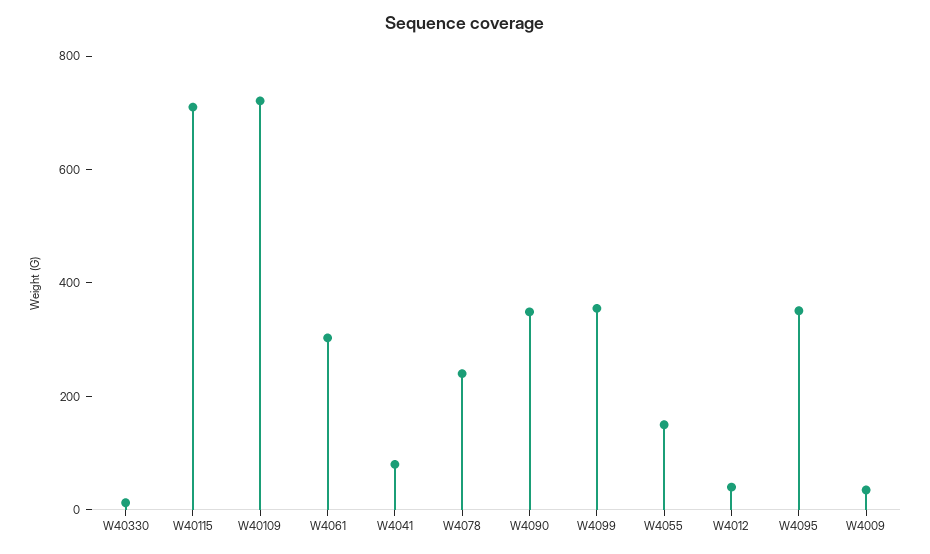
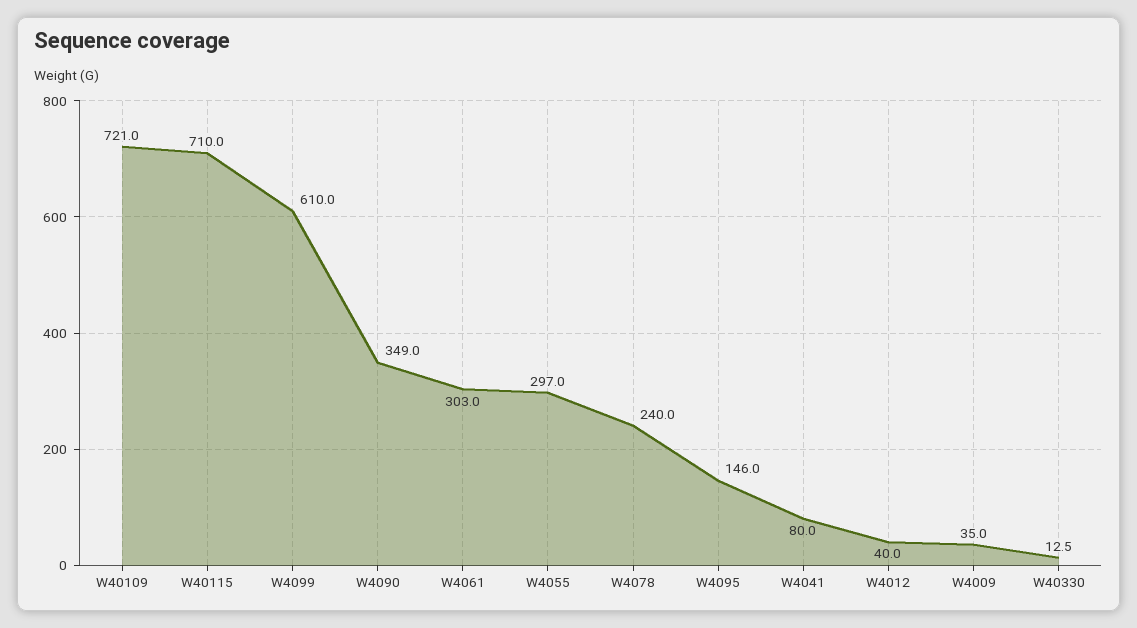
  {
    "W40330": 12.5,
    "W40115": 710,
    "W40109": 721,
    "W4061": 303,
    "W4041": 80,
    "W4078": 240,
    "W4090": 349,
-   "W4099": 350,
+   "W4099": 610,
-   "W4055": 150,
+   "W4055": 297,
    "W4012": 40,
-   "W4095": 350,
+   "W4095": 146,
    "W4009": 35
  }

